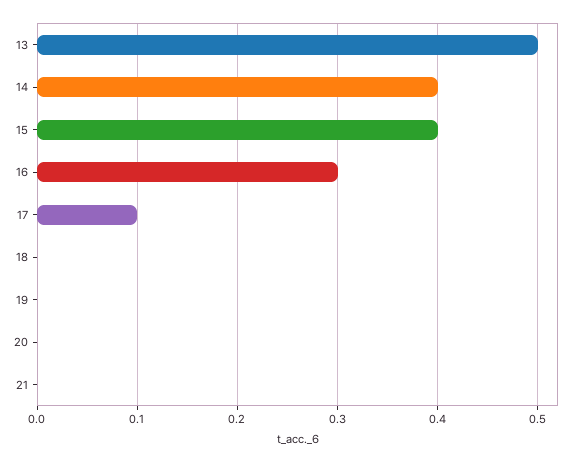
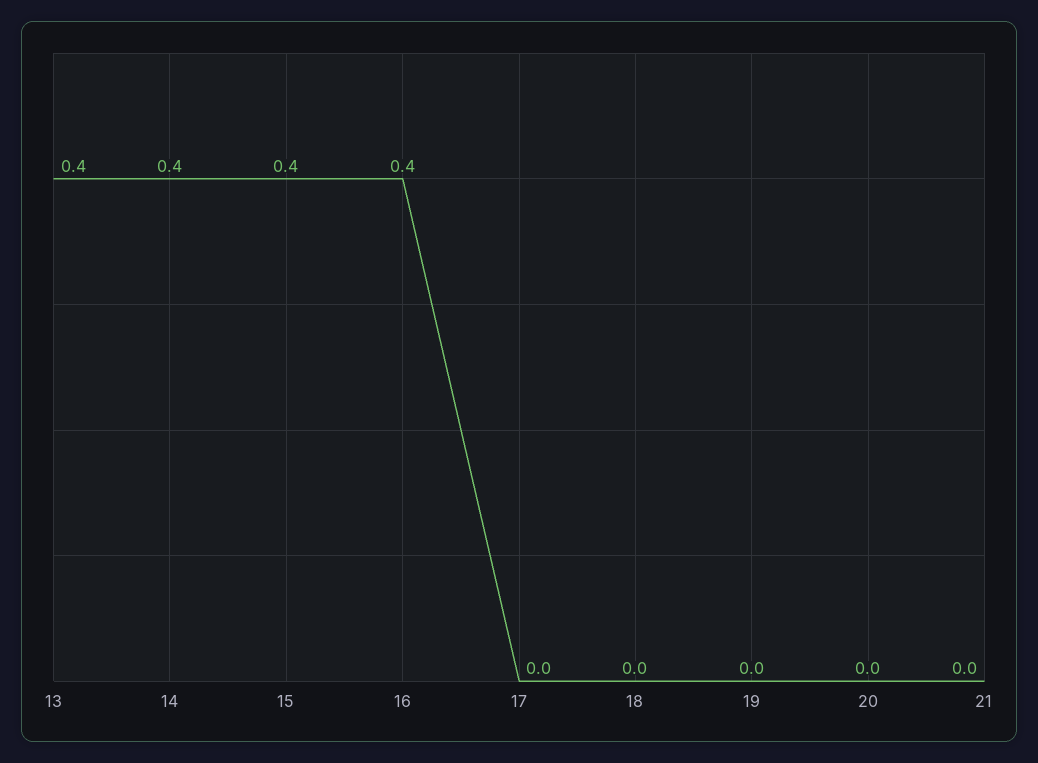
  {
-   "13": 0.5,
+   "13": 0.4,
    "14": 0.4,
    "15": 0.4,
-   "16": 0.3,
+   "16": 0.4,
-   "17": 0.1,
+   "17": 0,
    "18": 0,
    "19": 0,
    "20": 0,
    "21": 0
  }

